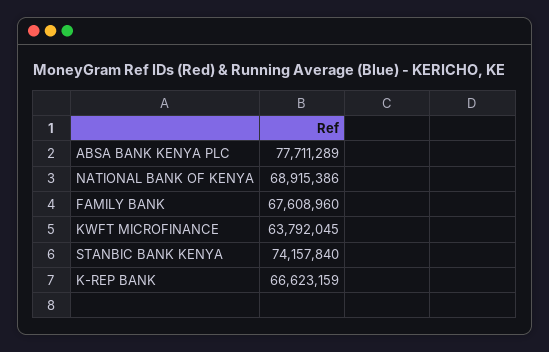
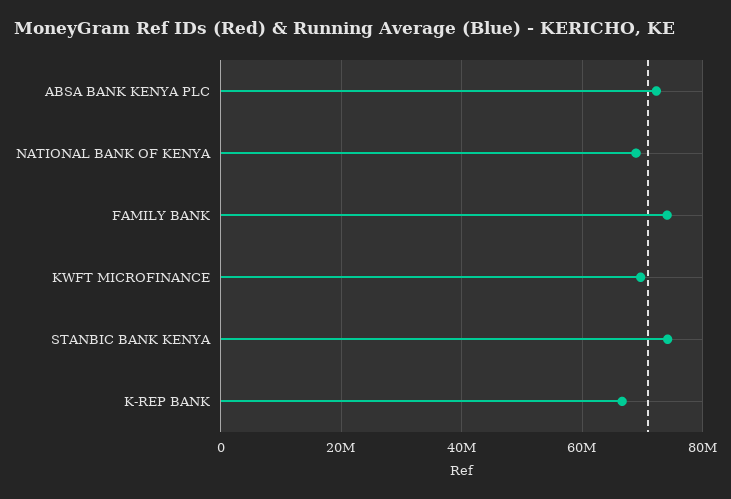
  {
-   "ABSA BANK KENYA PLC": 77711289,
+   "ABSA BANK KENYA PLC": 72000000,
    "NATIONAL BANK OF KENYA": 68915386,
-   "FAMILY BANK": 67608960,
+   "FAMILY BANK": 74000000,
-   "KWFT MICROFINANCE": 63792045,
+   "KWFT MICROFINANCE": 70000000,
    "STANBIC BANK KENYA": 74157840,
    "K-REP BANK": 66623159
  }

